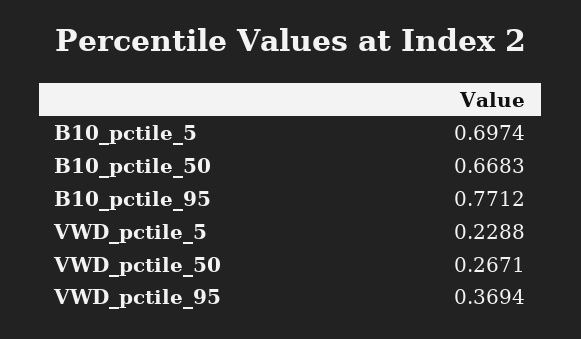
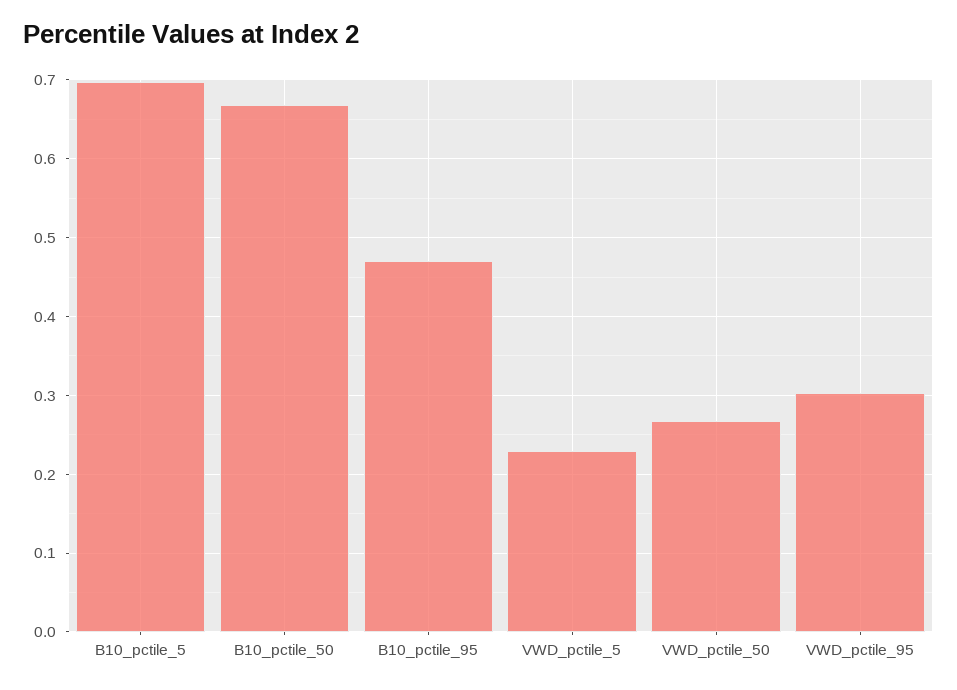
  {
    "B10_pctile_5": 0.6974,
    "B10_pctile_50": 0.6683,
-   "B10_pctile_95": 0.7712,
+   "B10_pctile_95": 0.47,
    "VWD_pctile_5": 0.2288,
    "VWD_pctile_50": 0.2671,
-   "VWD_pctile_95": 0.3694
+   "VWD_pctile_95": 0.3
  }

